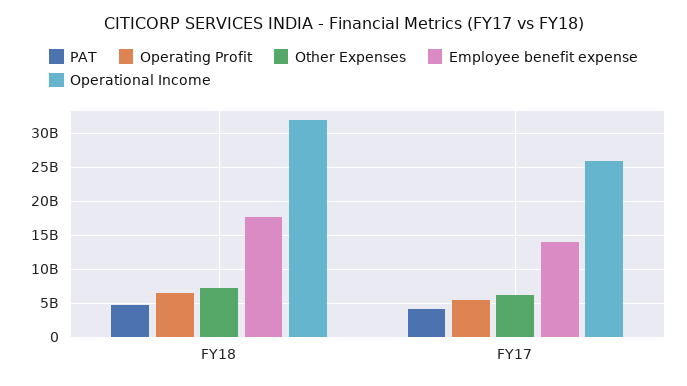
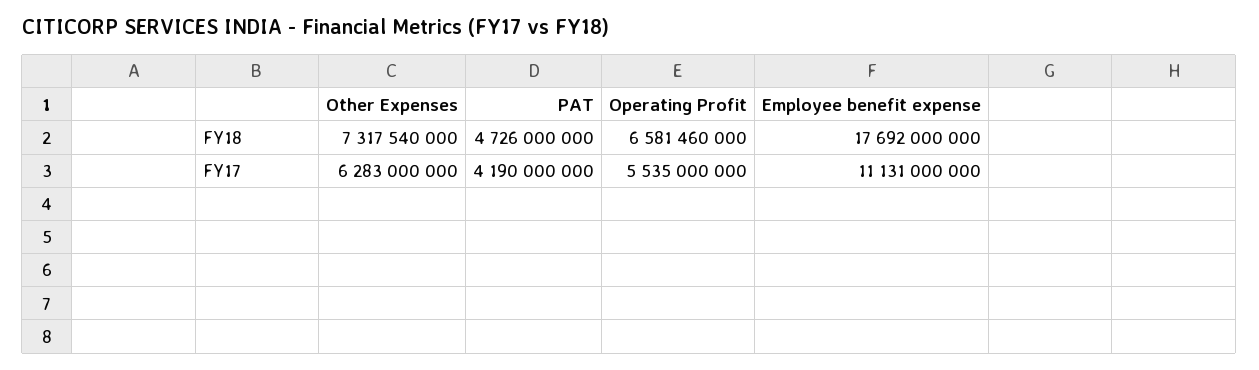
  {
    "PAT": {
      "FY18": 4726000000,
      "FY17": 4190000000
    },
    "Operating Profit": {
      "FY18": 6581460000,
      "FY17": 5535000000
    },
    "Other Expenses": {
      "FY18": 7317540000,
      "FY17": 6283000000
    },
    "Employee benefit expense": {
      "FY18": 17692000000,
-     "FY17": 14000000000
+     "FY17": 11131000000
-   },
+   }
-   "Operational Income": {
-     "FY18": 32000000000,
-     "FY17": 26000000000
-   }
  }

